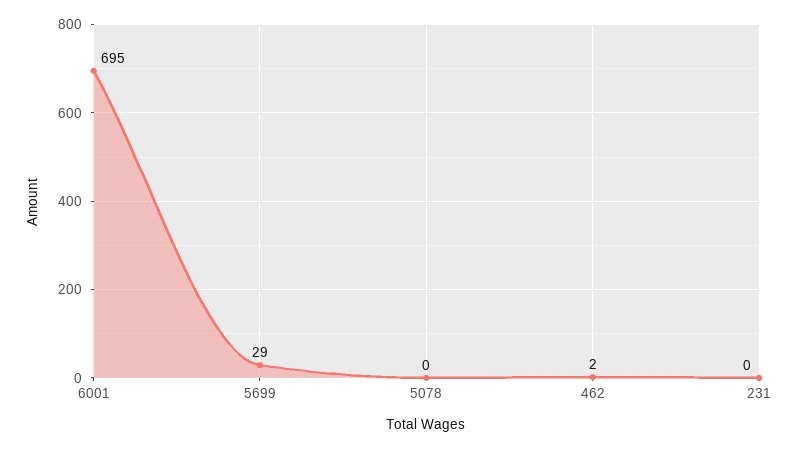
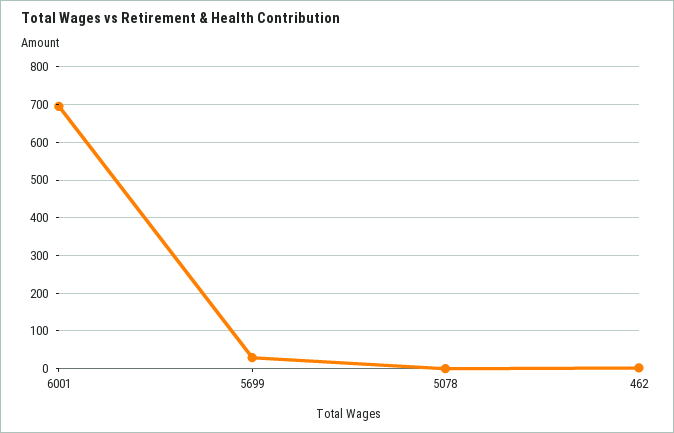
  {
    "6001": 695,
    "5699": 29,
    "5078": 0,
-   "462": 2,
+   "462": 2
-   "231": 0
  }

